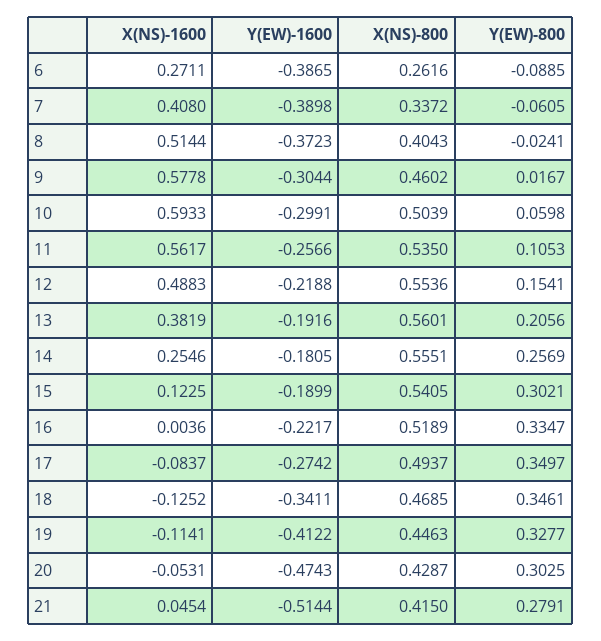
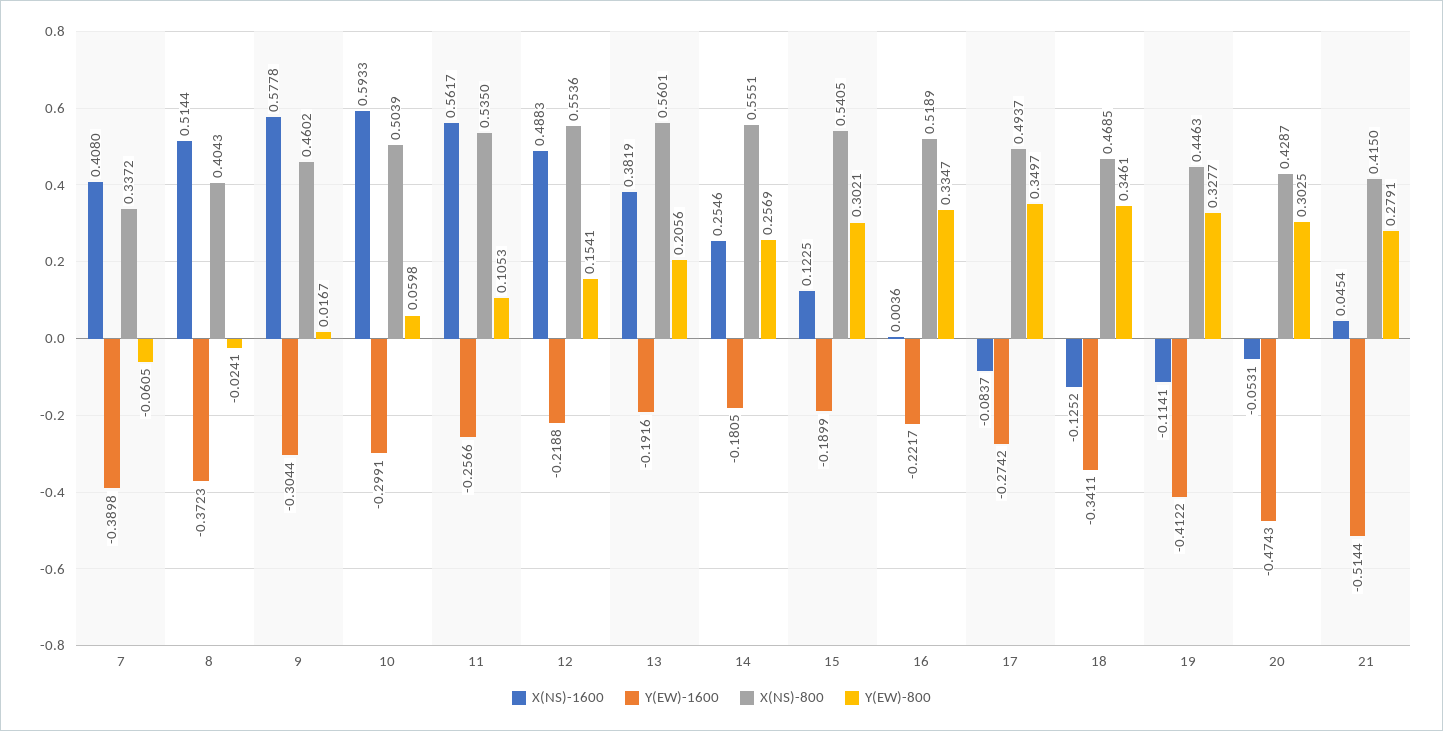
  {
    "X(NS)-1600": {
-     "6": 0.2711,
      "7": 0.408,
      "8": 0.5144,
      "9": 0.5778,
      "10": 0.5933,
      "11": 0.5617,
      "12": 0.4883,
      "13": 0.3819,
      "14": 0.2546,
      "15": 0.1225,
      "16": 0.0036,
      "17": -0.0837,
      "18": -0.1252,
      "19": -0.1141,
      "20": -0.0531,
      "21": 0.0454
    },
    "Y(EW)-1600": {
-     "6": -0.3865,
      "7": -0.3898,
      "8": -0.3723,
      "9": -0.3044,
      "10": -0.2991,
      "11": -0.2566,
      "12": -0.2188,
      "13": -0.1916,
      "14": -0.1805,
      "15": -0.1899,
      "16": -0.2217,
      "17": -0.2742,
      "18": -0.3411,
      "19": -0.4122,
      "20": -0.4743,
      "21": -0.5144
    },
    "X(NS)-800": {
-     "6": 0.2616,
      "7": 0.3372,
      "8": 0.4043,
      "9": 0.4602,
      "10": 0.5039,
      "11": 0.535,
      "12": 0.5536,
      "13": 0.5601,
      "14": 0.5551,
      "15": 0.5405,
      "16": 0.5189,
      "17": 0.4937,
      "18": 0.4685,
      "19": 0.4463,
      "20": 0.4287,
      "21": 0.415
    },
    "Y(EW)-800": {
-     "6": -0.0885,
      "7": -0.0605,
      "8": -0.0241,
      "9": 0.0167,
      "10": 0.0598,
      "11": 0.1053,
      "12": 0.1541,
      "13": 0.2056,
      "14": 0.2569,
      "15": 0.3021,
      "16": 0.3347,
      "17": 0.3497,
      "18": 0.3461,
      "19": 0.3277,
      "20": 0.3025,
      "21": 0.2791
    }
  }

